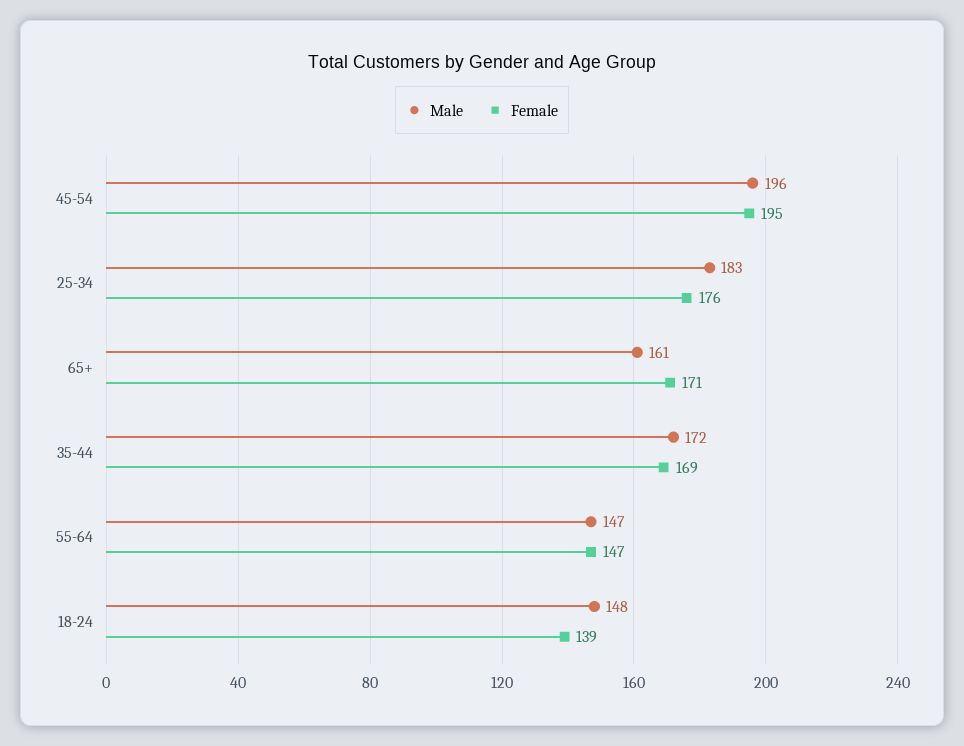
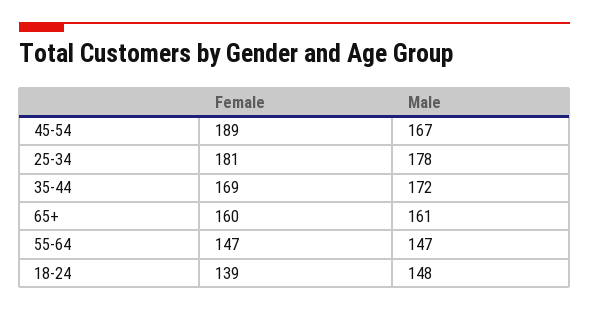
  {
    "Male": {
-     "45-54": 196,
+     "45-54": 167,
-     "25-34": 183,
+     "25-34": 178,
      "65+": 161,
      "35-44": 172,
      "55-64": 147,
      "18-24": 148
    },
    "Female": {
-     "45-54": 195,
+     "45-54": 189,
-     "25-34": 176,
+     "25-34": 181,
-     "65+": 171,
+     "65+": 160,
      "35-44": 169,
      "55-64": 147,
      "18-24": 139
    }
  }

